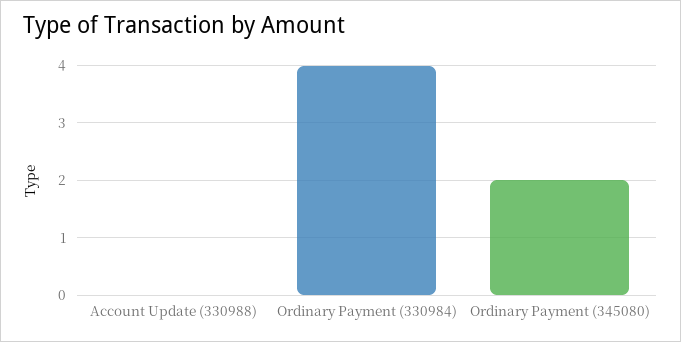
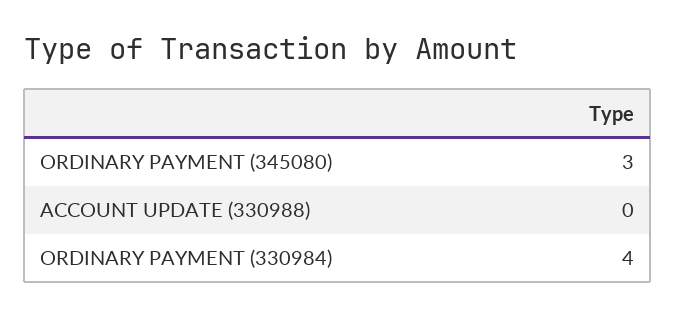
  {
    "Account Update (330988)": 0,
    "Ordinary Payment (330984)": 4,
-   "Ordinary Payment (345080)": 2
+   "Ordinary Payment (345080)": 3
  }

